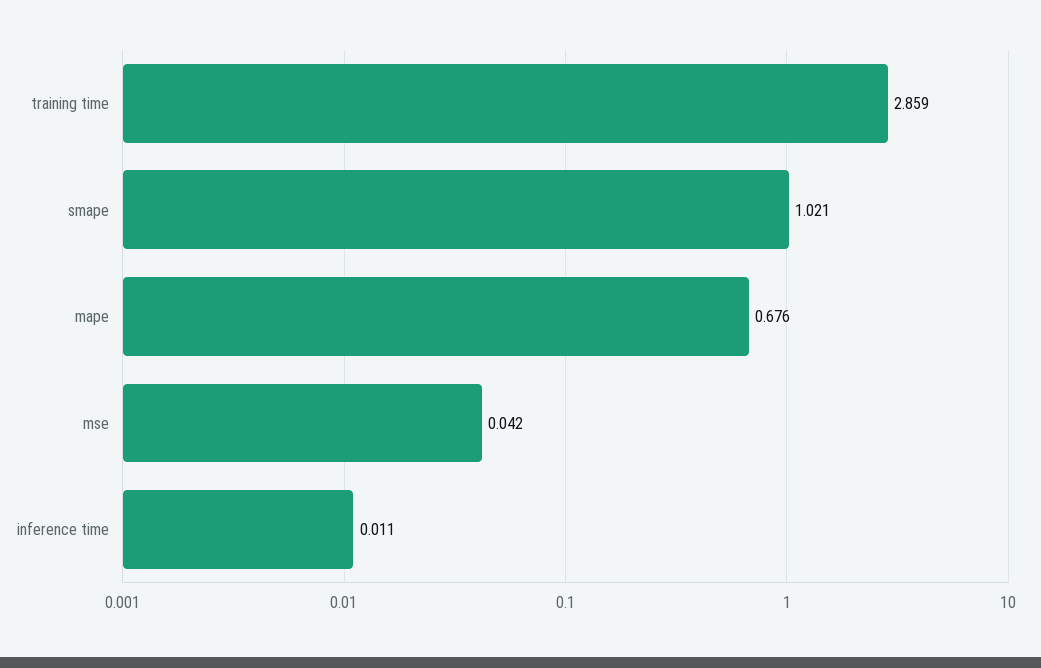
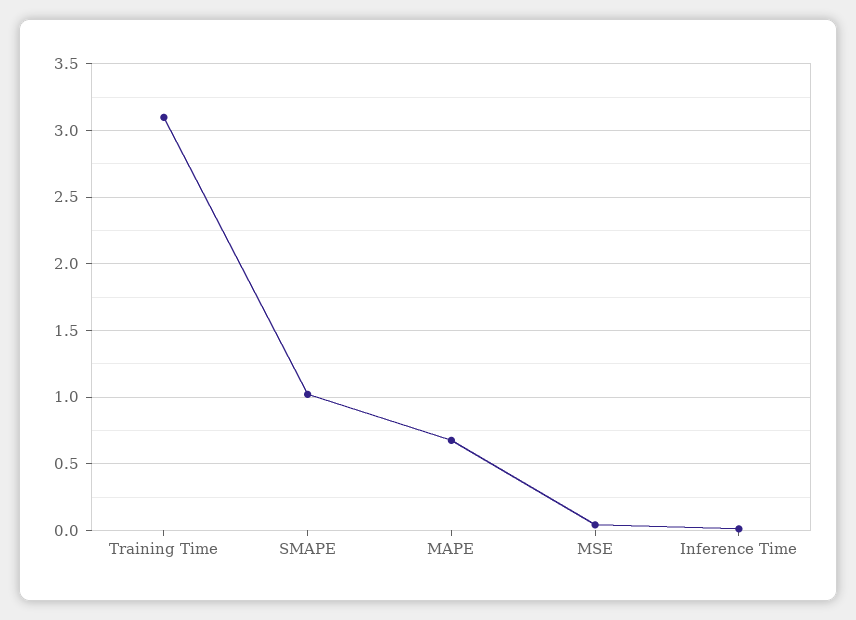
  {
-   "training time": 2.859,
+   "training time": 3.1,
    "smape": 1.021,
    "mape": 0.676,
    "mse": 0.042,
    "inference time": 0.011
  }

